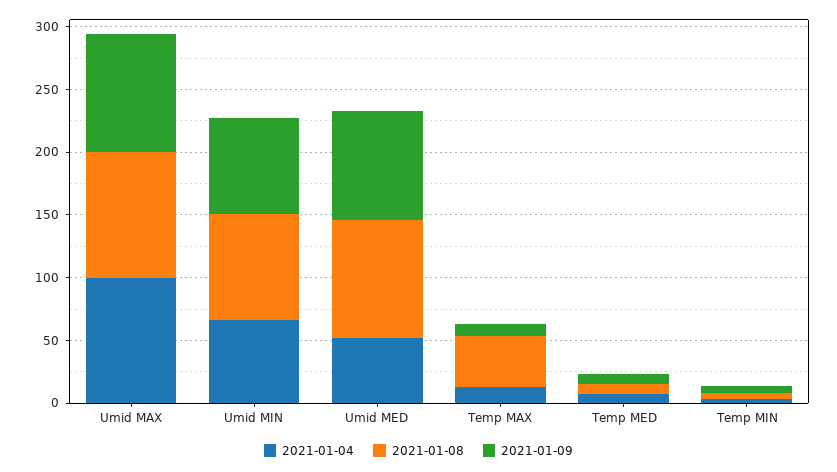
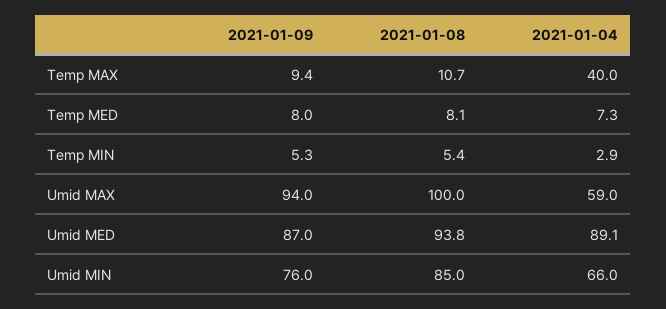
  {
    "2021-01-04": {
-     "Umid MAX": 100,
+     "Umid MAX": 59,
      "Umid MIN": 66,
-     "Umid MED": 50,
+     "Umid MED": 89.1,
-     "Temp MAX": 10,
+     "Temp MAX": 40,
      "Temp MED": 7.3,
      "Temp MIN": 2.9
    },
    "2021-01-08": {
      "Umid MAX": 100,
      "Umid MIN": 85,
      "Umid MED": 93.8,
-     "Temp MAX": 40,
+     "Temp MAX": 10.7,
      "Temp MED": 8.1,
      "Temp MIN": 5.4
    },
    "2021-01-09": {
      "Umid MAX": 94,
      "Umid MIN": 76,
      "Umid MED": 87,
      "Temp MAX": 9.4,
      "Temp MED": 8,
      "Temp MIN": 5.3
    }
  }

